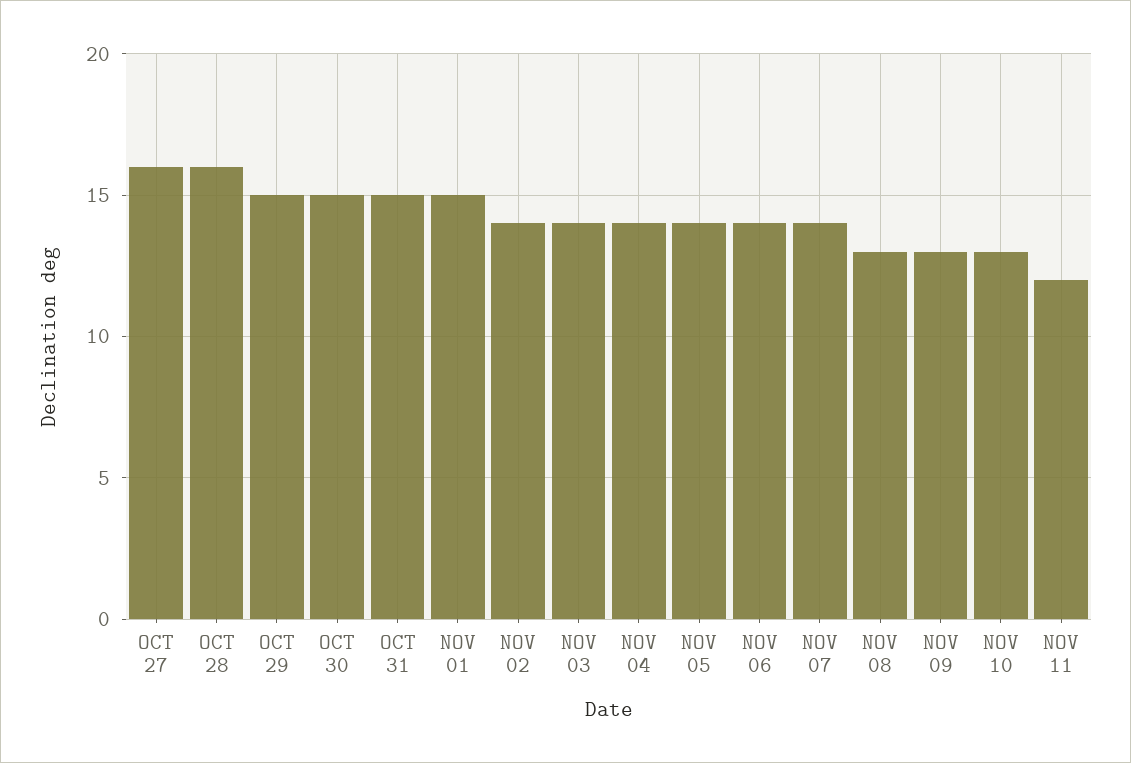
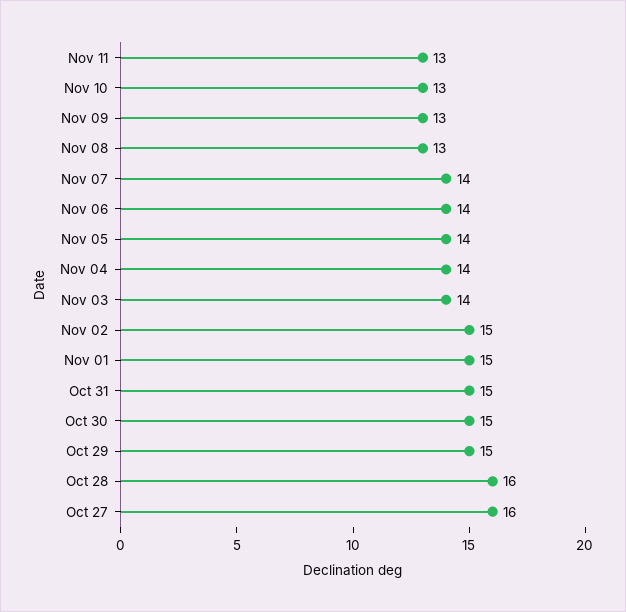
  {
    "OCT 27": 16,
    "OCT 28": 16,
    "OCT 29": 15,
    "OCT 30": 15,
    "OCT 31": 15,
    "NOV 01": 15,
-   "NOV 02": 14,
+   "NOV 02": 15,
    "NOV 03": 14,
    "NOV 04": 14,
    "NOV 05": 14,
    "NOV 06": 14,
    "NOV 07": 14,
    "NOV 08": 13,
    "NOV 09": 13,
    "NOV 10": 13,
-   "NOV 11": 12
+   "NOV 11": 13
  }

